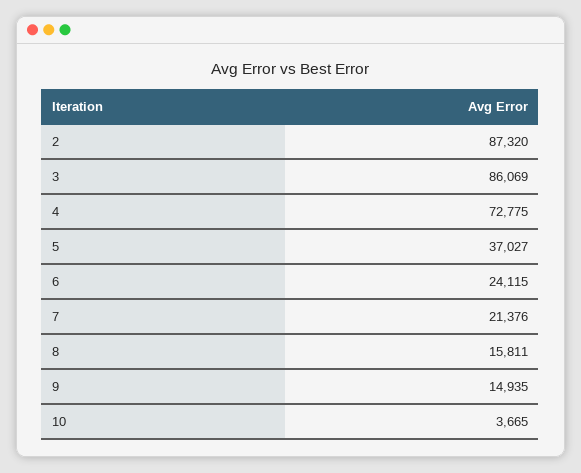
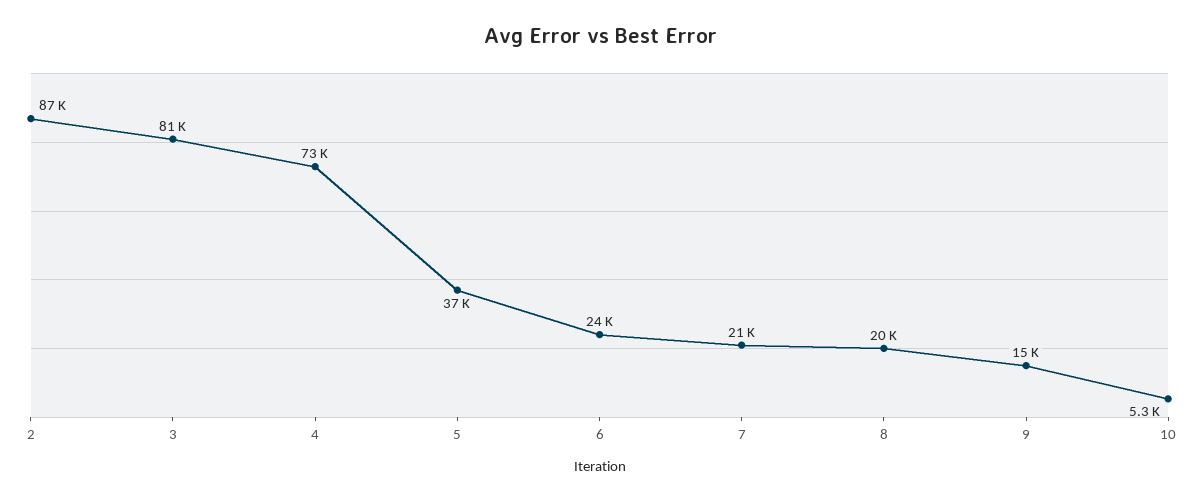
  {
    "2": 87320,
-   "3": 86069,
+   "3": 81000,
    "4": 72775,
    "5": 37027,
    "6": 24115,
    "7": 21376,
-   "8": 15811,
+   "8": 20000,
    "9": 14935,
-   "10": 3665
+   "10": 5300
  }

